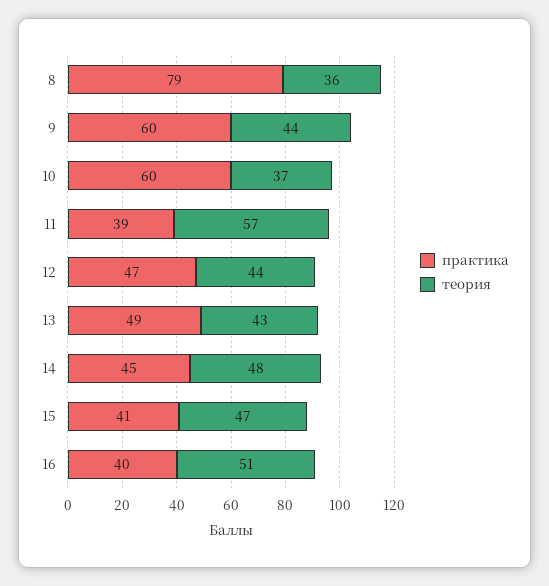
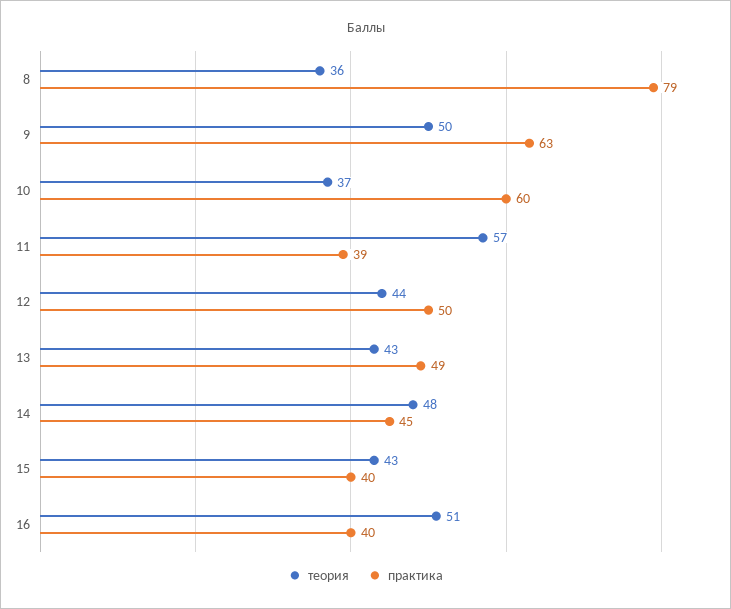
  {
    "практика": {
      "8": 79,
-     "9": 60,
+     "9": 63,
      "10": 60,
      "11": 39,
-     "12": 47,
+     "12": 50,
      "13": 49,
      "14": 45,
-     "15": 41,
+     "15": 40,
      "16": 40
    },
    "теория": {
      "8": 36,
-     "9": 44,
+     "9": 50,
      "10": 37,
      "11": 57,
      "12": 44,
      "13": 43,
      "14": 48,
-     "15": 47,
+     "15": 43,
      "16": 51
    }
  }

